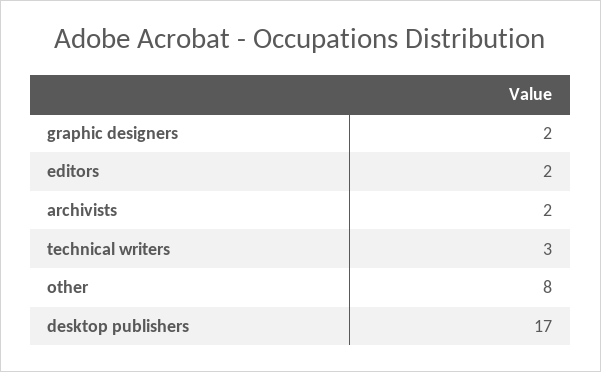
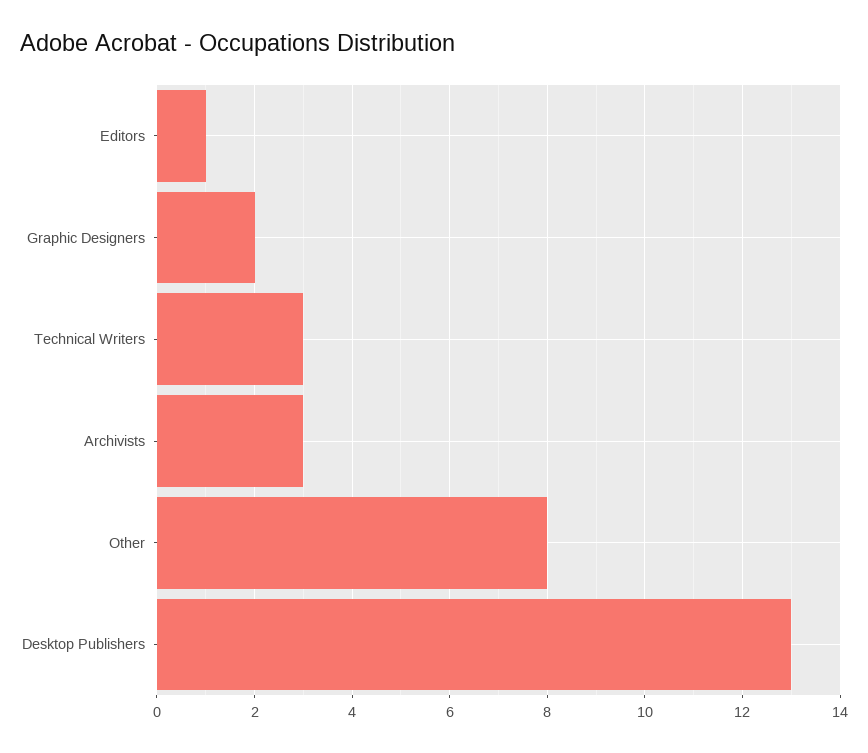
  {
    "graphic designers": 2,
-   "editors": 2,
+   "editors": 1,
-   "archivists": 2,
+   "archivists": 3,
    "technical writers": 3,
    "other": 8,
-   "desktop publishers": 17
+   "desktop publishers": 13
  }

